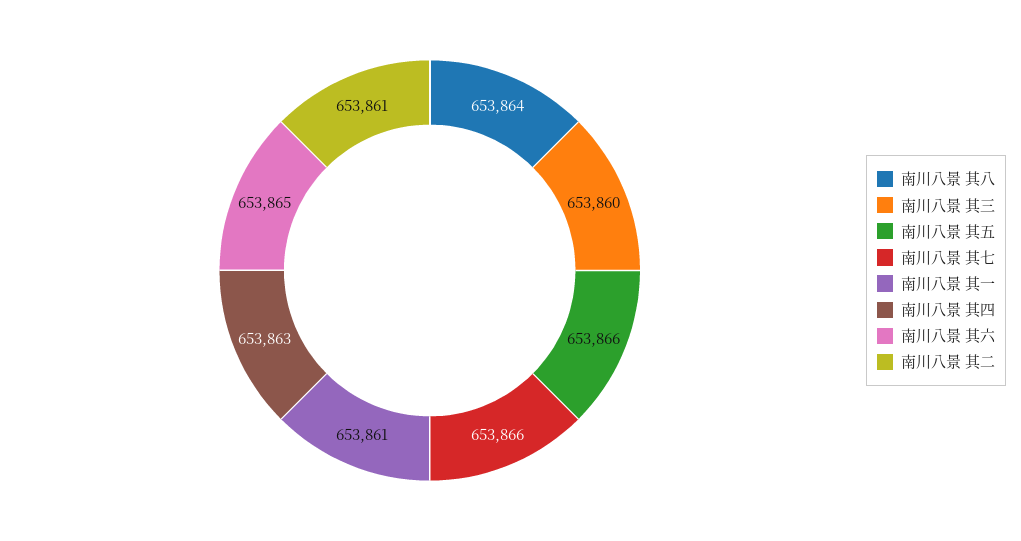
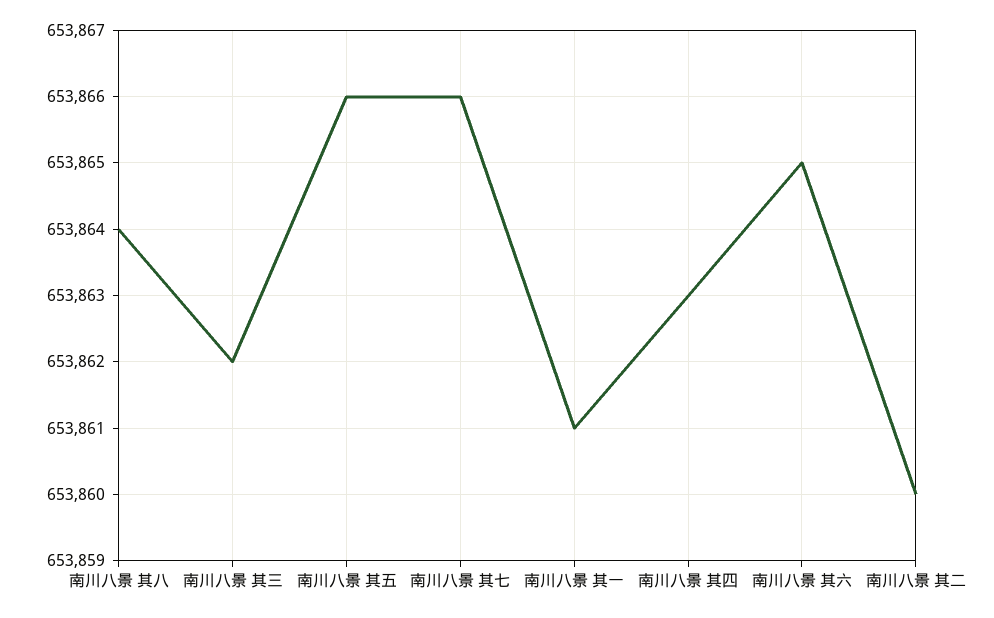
  {
    "南川八景 其八": 653864,
-   "南川八景 其三": 653860,
+   "南川八景 其三": 653862,
    "南川八景 其五": 653866,
    "南川八景 其七": 653866,
    "南川八景 其一": 653861,
    "南川八景 其四": 653863,
    "南川八景 其六": 653865,
-   "南川八景 其二": 653861
+   "南川八景 其二": 653860
  }

